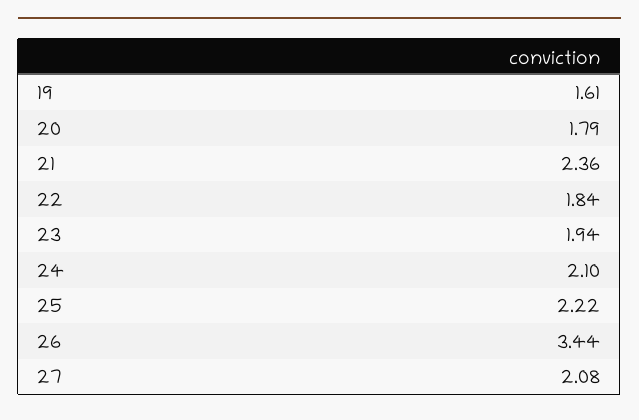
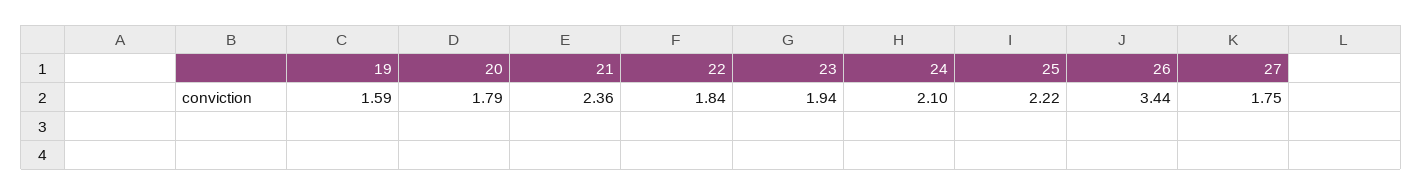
  {
-   "19": 1.61,
+   "19": 1.59,
    "20": 1.79,
    "21": 2.36,
    "22": 1.84,
    "23": 1.94,
    "24": 2.1,
    "25": 2.22,
    "26": 3.44,
-   "27": 2.08
+   "27": 1.75
  }

